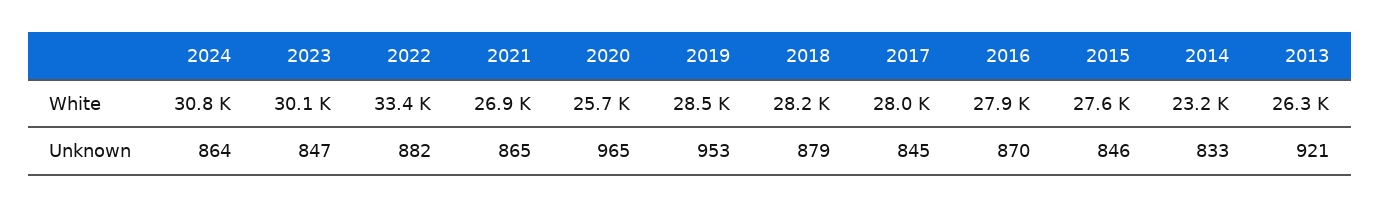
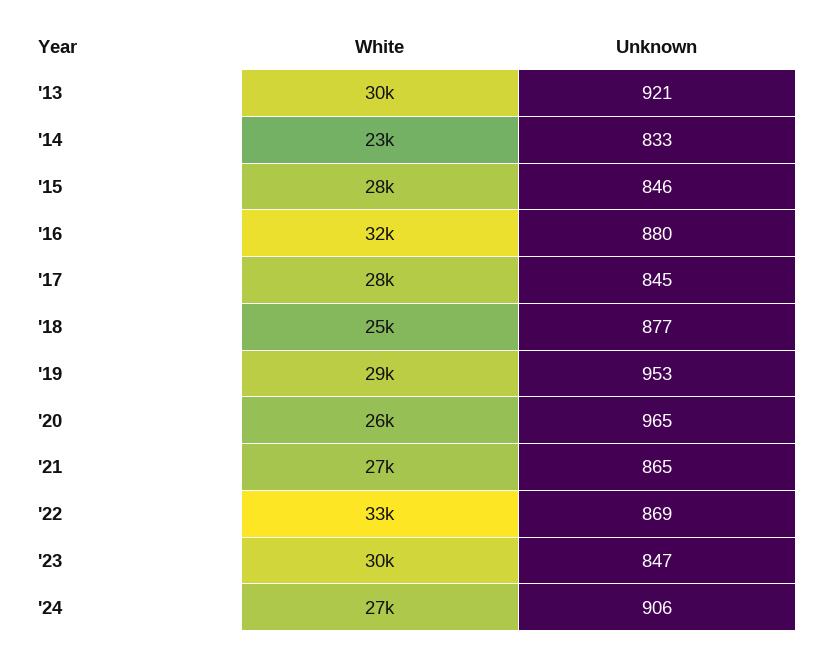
  {
    "2024": {
-     "White": 30800,
+     "White": 27000,
-     "Unknown": 864
+     "Unknown": 906
    },
    "2023": {
      "White": 30100,
      "Unknown": 847
    },
    "2022": {
      "White": 33400,
-     "Unknown": 882
+     "Unknown": 869
    },
    "2021": {
      "White": 26900,
      "Unknown": 865
    },
    "2020": {
      "White": 25700,
      "Unknown": 965
    },
    "2019": {
      "White": 28500,
      "Unknown": 953
    },
    "2018": {
-     "White": 28200,
+     "White": 25000,
-     "Unknown": 879
+     "Unknown": 877
    },
    "2017": {
      "White": 28000,
      "Unknown": 845
    },
    "2016": {
-     "White": 27900,
+     "White": 32000,
-     "Unknown": 870
+     "Unknown": 880
    },
    "2015": {
      "White": 27600,
      "Unknown": 846
    },
    "2014": {
      "White": 23200,
      "Unknown": 833
    },
    "2013": {
-     "White": 26300,
+     "White": 30000,
      "Unknown": 921
    }
  }

